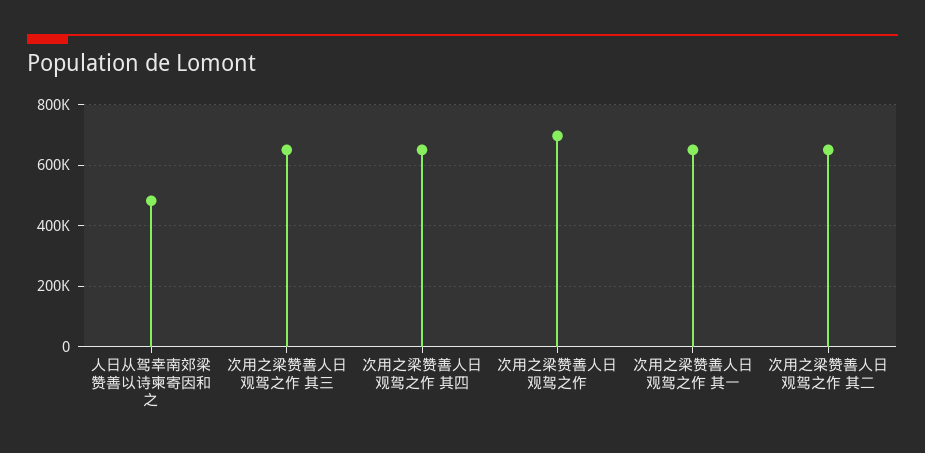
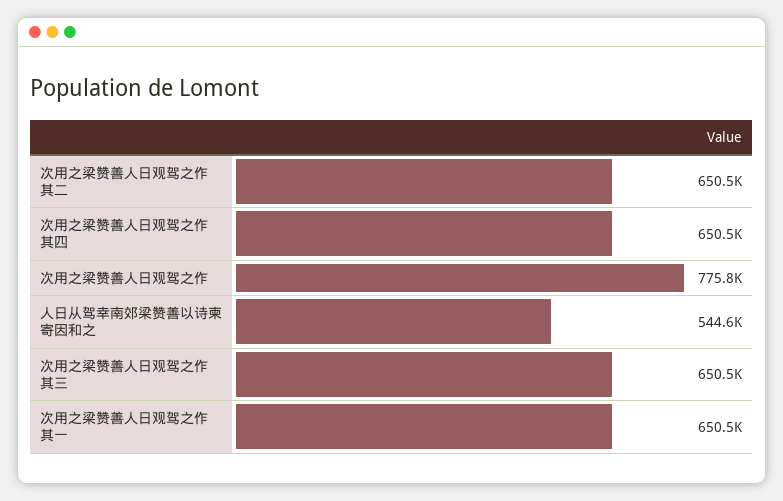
  {
-   "人日从驾幸南郊梁赞善以诗柬寄因和之": 480000,
+   "人日从驾幸南郊梁赞善以诗柬寄因和之": 544600,
    "次用之梁赞善人日观驾之作 其三": 650500,
    "次用之梁赞善人日观驾之作 其四": 650500,
-   "次用之梁赞善人日观驾之作": 700000,
+   "次用之梁赞善人日观驾之作": 775800,
    "次用之梁赞善人日观驾之作 其一": 650500,
    "次用之梁赞善人日观驾之作 其二": 650500
  }

